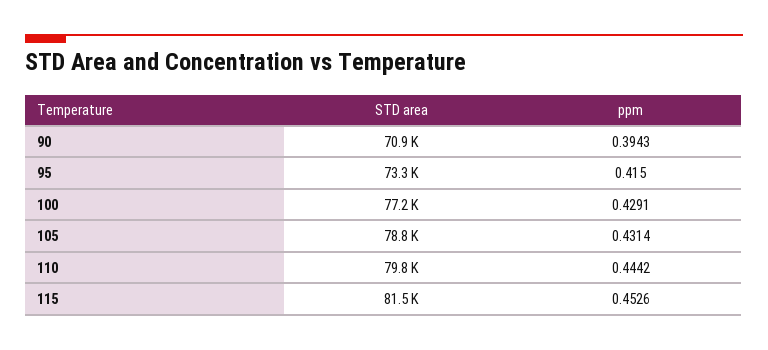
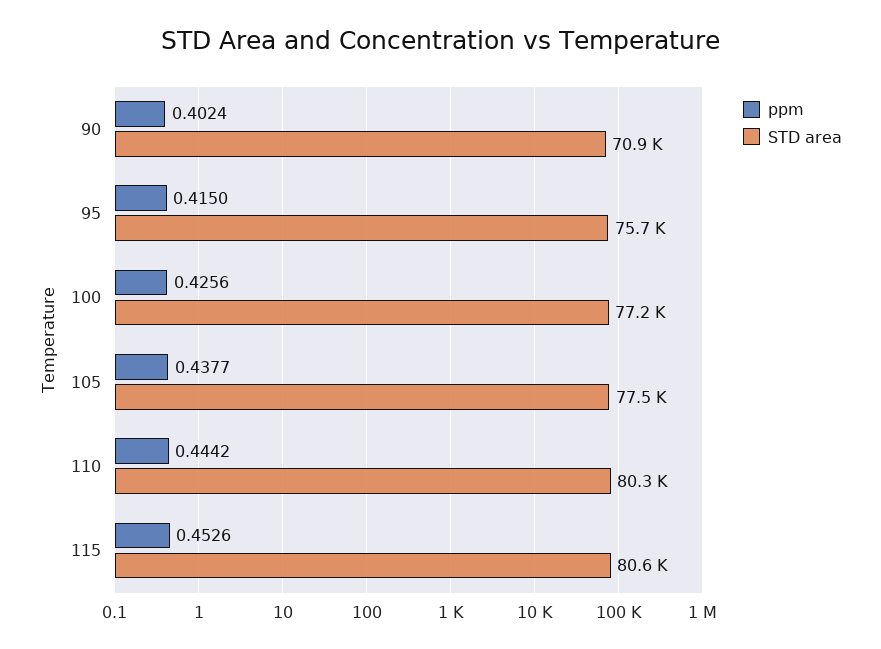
  {
    "STD area": {
      "90": 70900,
-     "95": 73300,
+     "95": 75700,
      "100": 77200,
-     "105": 78800,
+     "105": 77500,
-     "110": 79800,
+     "110": 80300,
-     "115": 81500
+     "115": 80600
    },
    "ppm": {
-     "90": 0.3943,
+     "90": 0.4024,
      "95": 0.415,
-     "100": 0.4291,
+     "100": 0.4256,
-     "105": 0.4314,
+     "105": 0.4377,
      "110": 0.4442,
      "115": 0.4526
    }
  }

